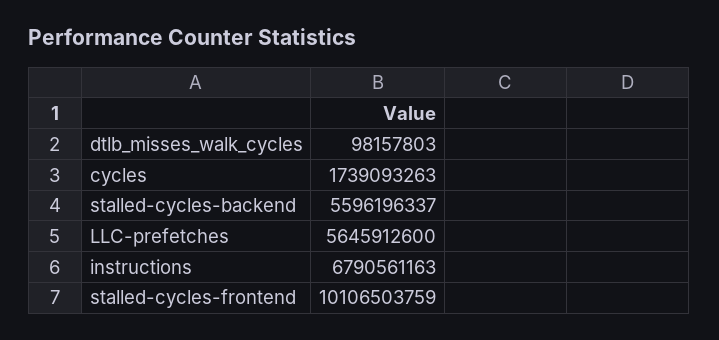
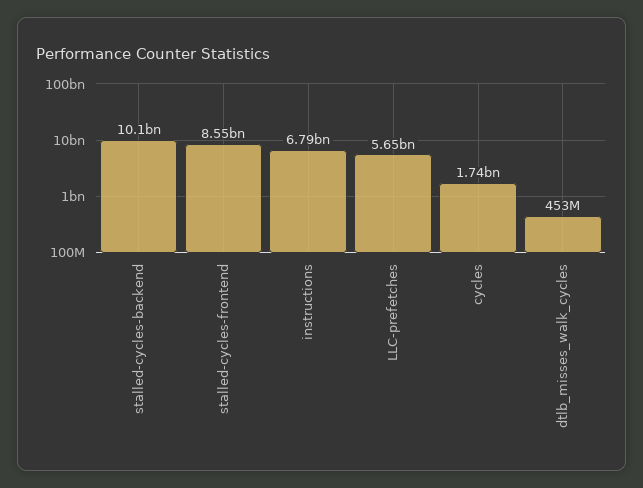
  {
-   "dtlb_misses_walk_cycles": 98157803,
+   "dtlb_misses_walk_cycles": 453000000,
    "cycles": 1739093263,
-   "stalled-cycles-backend": 5596196337,
+   "stalled-cycles-backend": 10100000000,
    "LLC-prefetches": 5645912600,
    "instructions": 6790561163,
-   "stalled-cycles-frontend": 10106503759
+   "stalled-cycles-frontend": 8550000000
  }

